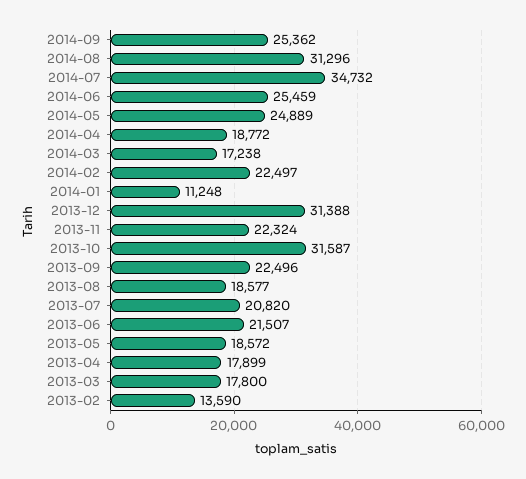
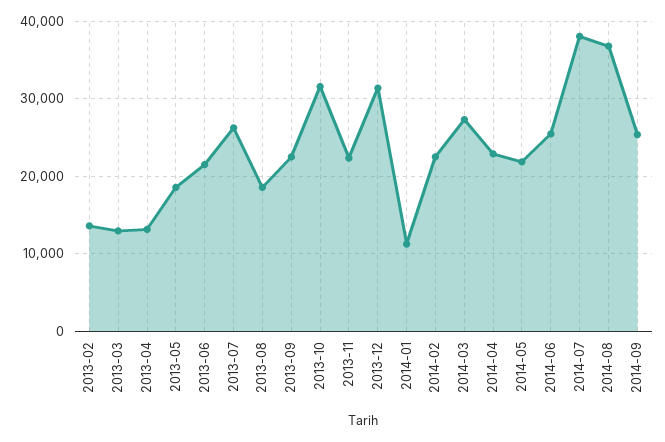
  {
    "2014-09": 25362,
-   "2014-08": 31296,
+   "2014-08": 37000,
-   "2014-07": 34732,
+   "2014-07": 38000,
    "2014-06": 25459,
-   "2014-05": 24889,
+   "2014-05": 22000,
-   "2014-04": 18772,
+   "2014-04": 23000,
-   "2014-03": 17238,
+   "2014-03": 27000,
    "2014-02": 22497,
    "2014-01": 11248,
    "2013-12": 31388,
    "2013-11": 22324,
    "2013-10": 31587,
    "2013-09": 22496,
    "2013-08": 18577,
-   "2013-07": 20820,
+   "2013-07": 26000,
    "2013-06": 21507,
    "2013-05": 18572,
-   "2013-04": 17899,
+   "2013-04": 13000,
-   "2013-03": 17800,
+   "2013-03": 13000,
    "2013-02": 13590
  }

